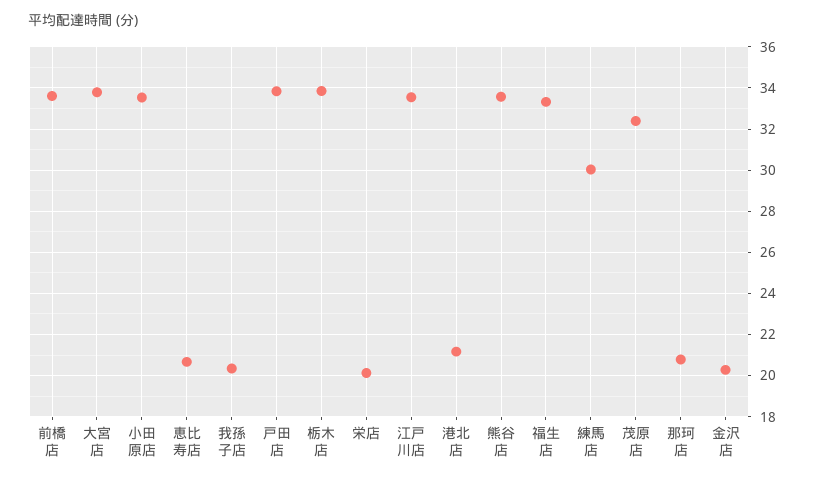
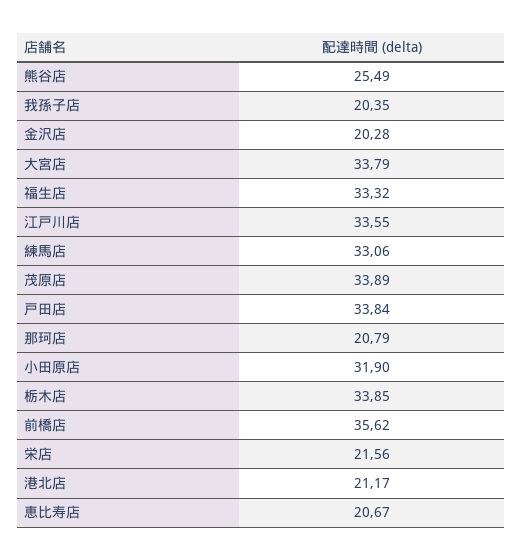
  {
-   "前橋店": 33.5,
+   "前橋店": 35.62,
    "大宮店": 33.79,
-   "小田原店": 33.5,
+   "小田原店": 31.9,
    "恵比寿店": 20.67,
    "我孫子店": 20.35,
    "戸田店": 33.84,
    "栃木店": 33.85,
-   "栄店": 20,
+   "栄店": 21.56,
    "江戸川店": 33.55,
    "港北店": 21.17,
-   "熊谷店": 33.5,
+   "熊谷店": 25.49,
    "福生店": 33.32,
-   "練馬店": 30,
+   "練馬店": 33.06,
-   "茂原店": 32.5,
+   "茂原店": 33.89,
    "那珂店": 20.79,
    "金沢店": 20.28
  }

